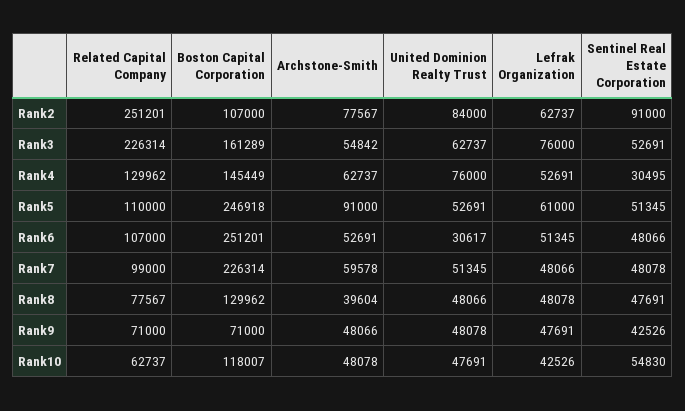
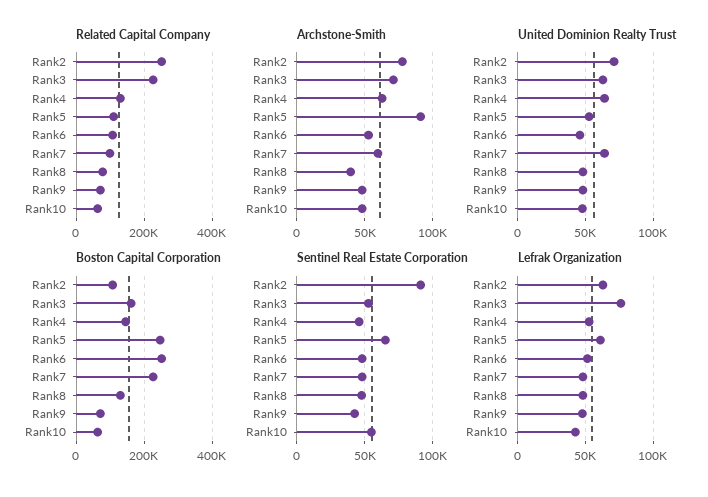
  {
    "Related Capital Company": {
      "Rank2": 251201,
      "Rank3": 226314,
      "Rank4": 129962,
      "Rank5": 110000,
      "Rank6": 107000,
      "Rank7": 99000,
      "Rank8": 77567,
      "Rank9": 71000,
      "Rank10": 62737
    },
    "Boston Capital Corporation": {
      "Rank2": 107000,
      "Rank3": 161289,
      "Rank4": 145449,
      "Rank5": 246918,
      "Rank6": 251201,
      "Rank7": 226314,
      "Rank8": 129962,
      "Rank9": 71000,
-     "Rank10": 118007
+     "Rank10": 60000
    },
    "Archstone-Smith": {
      "Rank2": 77567,
-     "Rank3": 54842,
+     "Rank3": 70000,
      "Rank4": 62737,
      "Rank5": 91000,
      "Rank6": 52691,
      "Rank7": 59578,
      "Rank8": 39604,
      "Rank9": 48066,
      "Rank10": 48078
    },
    "United Dominion Realty Trust": {
-     "Rank2": 84000,
+     "Rank2": 70000,
      "Rank3": 62737,
-     "Rank4": 76000,
+     "Rank4": 65000,
      "Rank5": 52691,
-     "Rank6": 30617,
+     "Rank6": 45000,
-     "Rank7": 51345,
+     "Rank7": 65000,
      "Rank8": 48066,
      "Rank9": 48078,
      "Rank10": 47691
    },
    "Lefrak Organization": {
      "Rank2": 62737,
      "Rank3": 76000,
      "Rank4": 52691,
      "Rank5": 61000,
      "Rank6": 51345,
      "Rank7": 48066,
      "Rank8": 48078,
      "Rank9": 47691,
      "Rank10": 42526
    },
    "Sentinel Real Estate Corporation": {
      "Rank2": 91000,
      "Rank3": 52691,
-     "Rank4": 30495,
+     "Rank4": 45000,
-     "Rank5": 51345,
+     "Rank5": 65000,
      "Rank6": 48066,
      "Rank7": 48078,
      "Rank8": 47691,
      "Rank9": 42526,
      "Rank10": 54830
    }
  }

